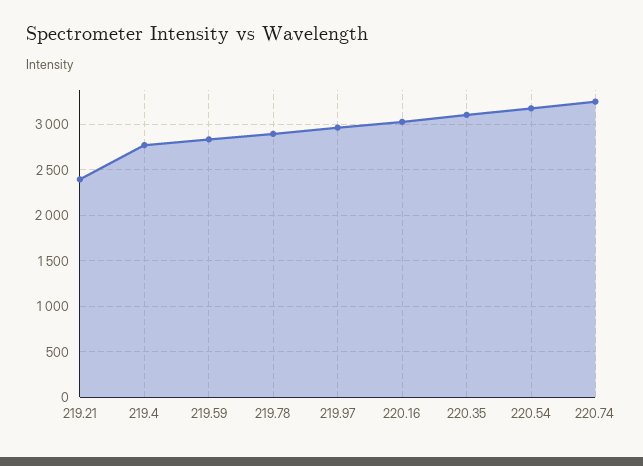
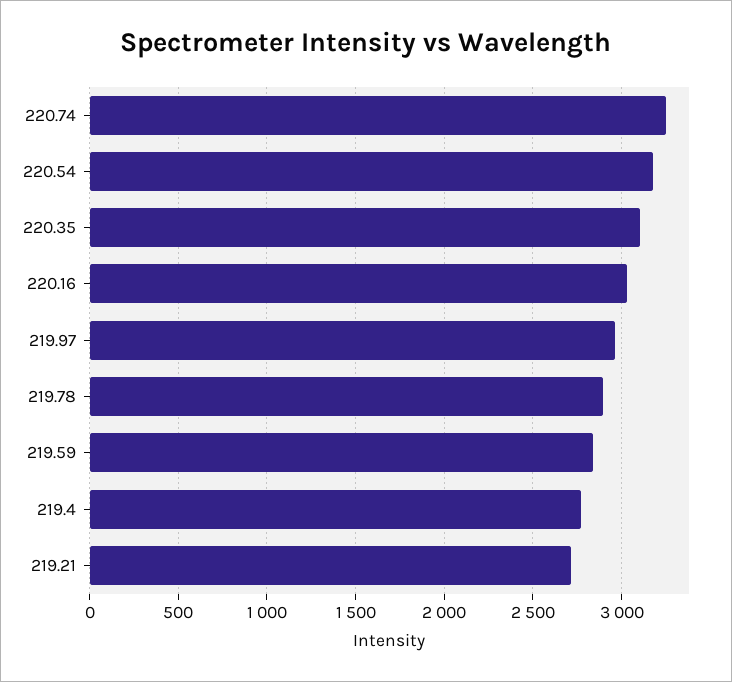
  {
-   "219.21": 2400,
+   "219.21": 2700,
    "219.4": 2750,
    "219.59": 2850,
    "219.78": 2900,
    "219.97": 2950,
    "220.16": 3050,
    "220.35": 3100,
    "220.54": 3200,
    "220.74": 3250
  }

